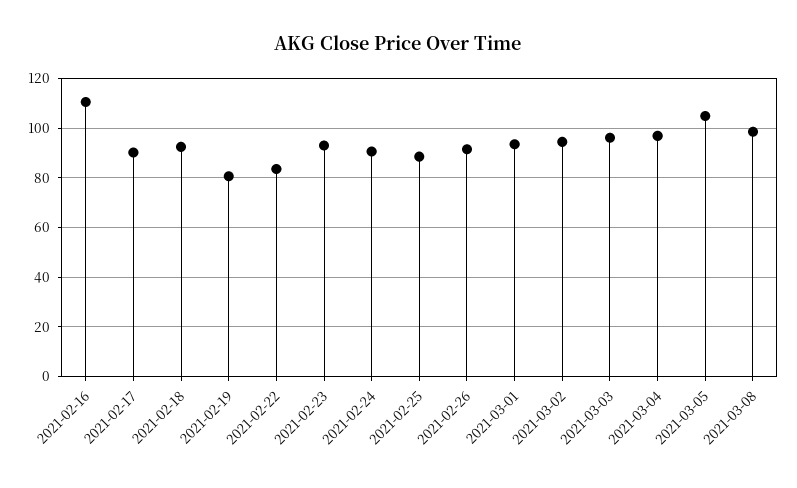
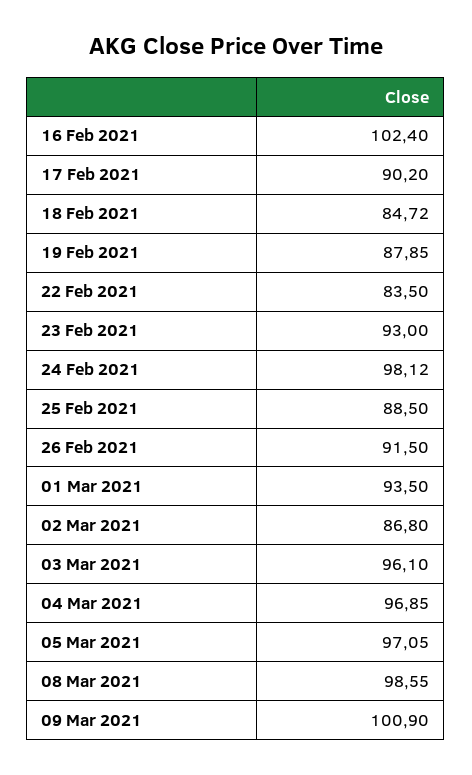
  {
-   "2021-02-16": 110,
+   "2021-02-16": 102.4,
    "2021-02-17": 90.2,
-   "2021-02-18": 92.5,
+   "2021-02-18": 84.72,
-   "2021-02-19": 80,
+   "2021-02-19": 87.85,
    "2021-02-22": 83.5,
    "2021-02-23": 93,
-   "2021-02-24": 90,
+   "2021-02-24": 98.12,
    "2021-02-25": 88.5,
    "2021-02-26": 91.5,
    "2021-03-01": 93.5,
-   "2021-03-02": 95,
+   "2021-03-02": 86.8,
    "2021-03-03": 96.1,
    "2021-03-04": 96.85,
-   "2021-03-05": 105,
+   "2021-03-05": 97.05,
-   "2021-03-08": 98.55
+   "2021-03-08": 98.55,
+   "09 Mar 2021": 100.9
  }

